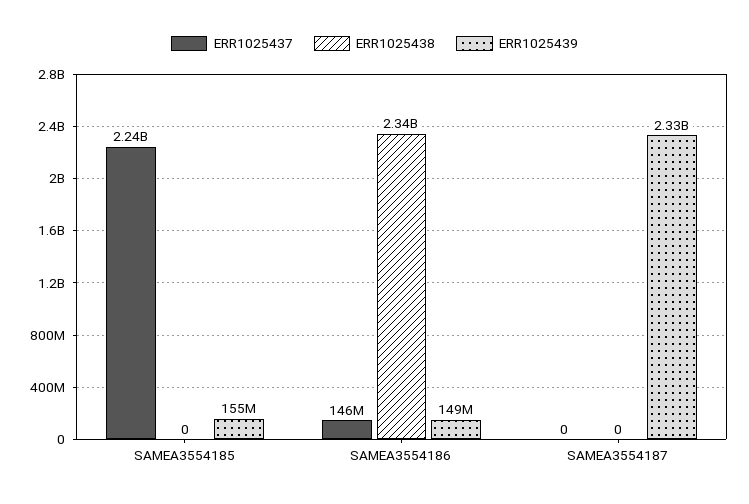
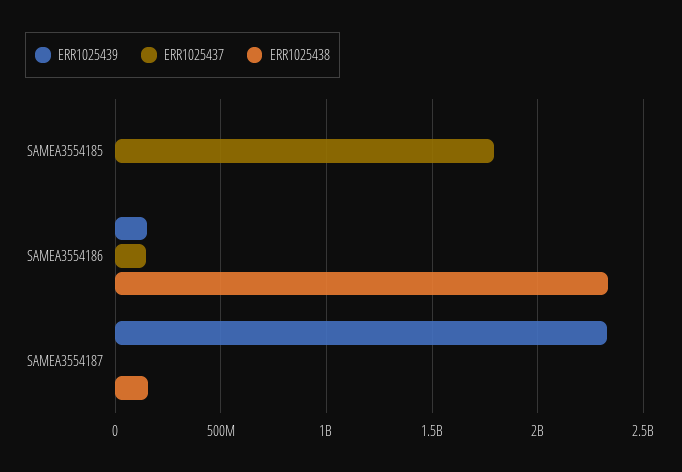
  {
    "ERR1025437": {
-     "SAMEA3554185": 2240000000,
+     "SAMEA3554185": 1800000000,
      "SAMEA3554186": 146000000,
      "SAMEA3554187": 0
    },
    "ERR1025438": {
      "SAMEA3554185": 0,
      "SAMEA3554186": 2340000000,
-     "SAMEA3554187": 0
+     "SAMEA3554187": 150000000
    },
    "ERR1025439": {
-     "SAMEA3554185": 155000000,
+     "SAMEA3554185": 0,
      "SAMEA3554186": 149000000,
      "SAMEA3554187": 2330000000
    }
  }

